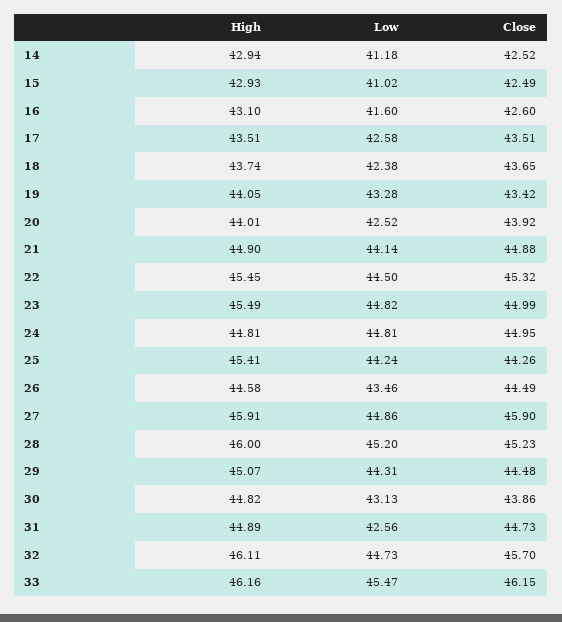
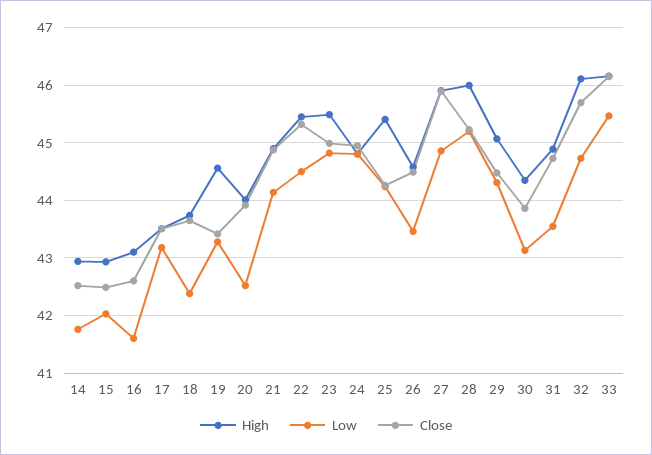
  {
    "High": {
      "14": 42.94,
      "15": 42.93,
      "16": 43.1,
      "17": 43.51,
      "18": 43.74,
-     "19": 44.05,
+     "19": 44.6,
      "20": 44.01,
      "21": 44.9,
      "22": 45.45,
      "23": 45.49,
      "24": 44.81,
      "25": 45.41,
      "26": 44.58,
      "27": 45.91,
      "28": 46,
      "29": 45.07,
-     "30": 44.82,
+     "30": 44.4,
      "31": 44.89,
      "32": 46.11,
      "33": 46.16
    },
    "Low": {
-     "14": 41.18,
+     "14": 41.8,
-     "15": 41.02,
+     "15": 42,
      "16": 41.6,
-     "17": 42.58,
+     "17": 43.2,
      "18": 42.38,
      "19": 43.28,
      "20": 42.52,
      "21": 44.14,
      "22": 44.5,
      "23": 44.82,
      "24": 44.81,
      "25": 44.24,
      "26": 43.46,
      "27": 44.86,
      "28": 45.2,
      "29": 44.31,
      "30": 43.13,
-     "31": 42.56,
+     "31": 43.6,
      "32": 44.73,
      "33": 45.47
    },
    "Close": {
      "14": 42.52,
      "15": 42.49,
      "16": 42.6,
      "17": 43.51,
      "18": 43.65,
      "19": 43.42,
      "20": 43.92,
      "21": 44.88,
      "22": 45.32,
      "23": 44.99,
      "24": 44.95,
      "25": 44.26,
      "26": 44.49,
      "27": 45.9,
      "28": 45.23,
      "29": 44.48,
      "30": 43.86,
      "31": 44.73,
      "32": 45.7,
      "33": 46.15
    }
  }

